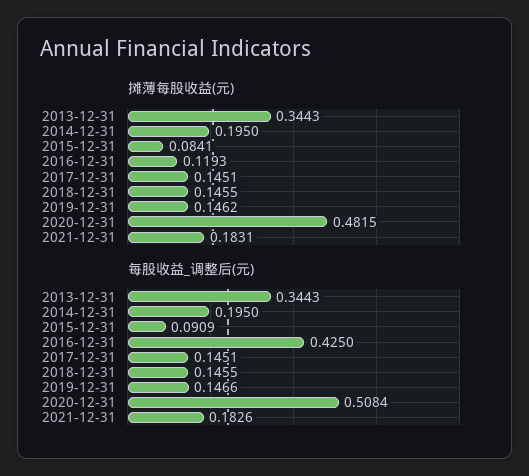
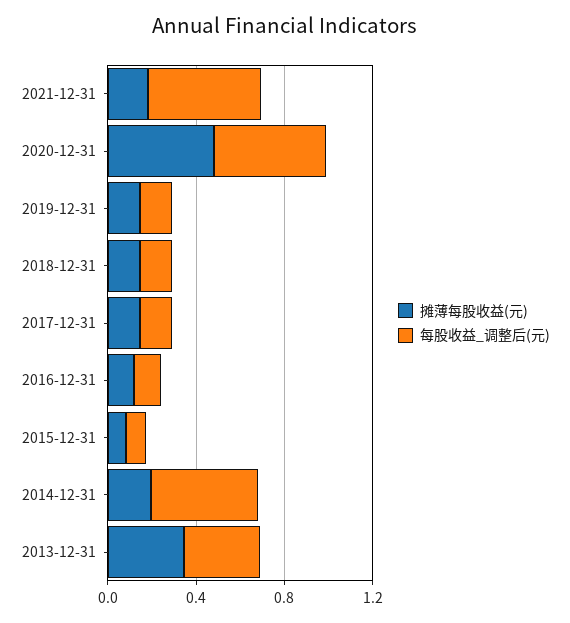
  {
    "摊薄每股收益(元)": {
      "2013-12-31": 0.3443,
      "2014-12-31": 0.195,
      "2015-12-31": 0.0841,
      "2016-12-31": 0.1193,
      "2017-12-31": 0.1451,
      "2018-12-31": 0.1455,
      "2019-12-31": 0.1462,
      "2020-12-31": 0.4815,
      "2021-12-31": 0.1831
    },
    "每股收益_调整后(元)": {
      "2013-12-31": 0.3443,
-     "2014-12-31": 0.195,
+     "2014-12-31": 0.5,
      "2015-12-31": 0.0909,
-     "2016-12-31": 0.425,
+     "2016-12-31": 0.1,
      "2017-12-31": 0.1451,
      "2018-12-31": 0.1455,
      "2019-12-31": 0.1466,
      "2020-12-31": 0.5084,
-     "2021-12-31": 0.1826
+     "2021-12-31": 0.5
    }
  }

